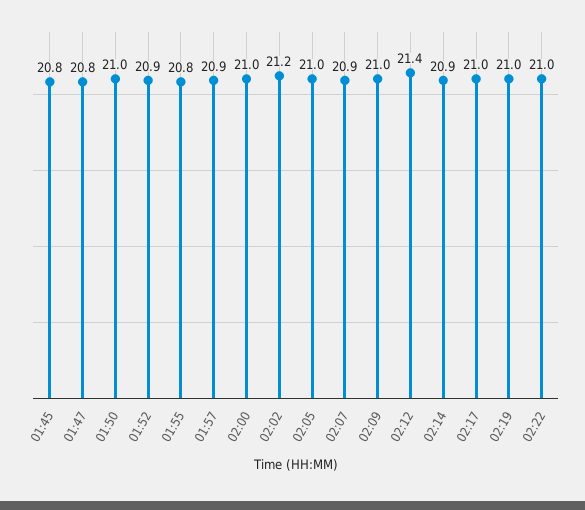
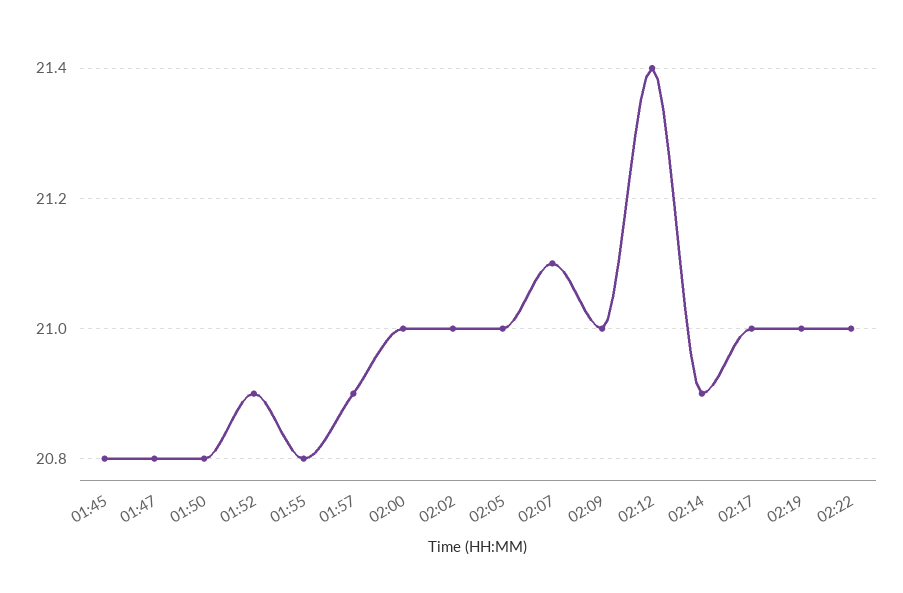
  {
    "01:45": 20.8,
    "01:47": 20.8,
-   "01:50": 21,
+   "01:50": 20.8,
    "01:52": 20.9,
    "01:55": 20.8,
    "01:57": 20.9,
    "02:00": 21,
-   "02:02": 21.2,
+   "02:02": 21,
    "02:05": 21,
-   "02:07": 20.9,
+   "02:07": 21.1,
    "02:09": 21,
    "02:12": 21.4,
    "02:14": 20.9,
    "02:17": 21,
    "02:19": 21,
    "02:22": 21
  }

